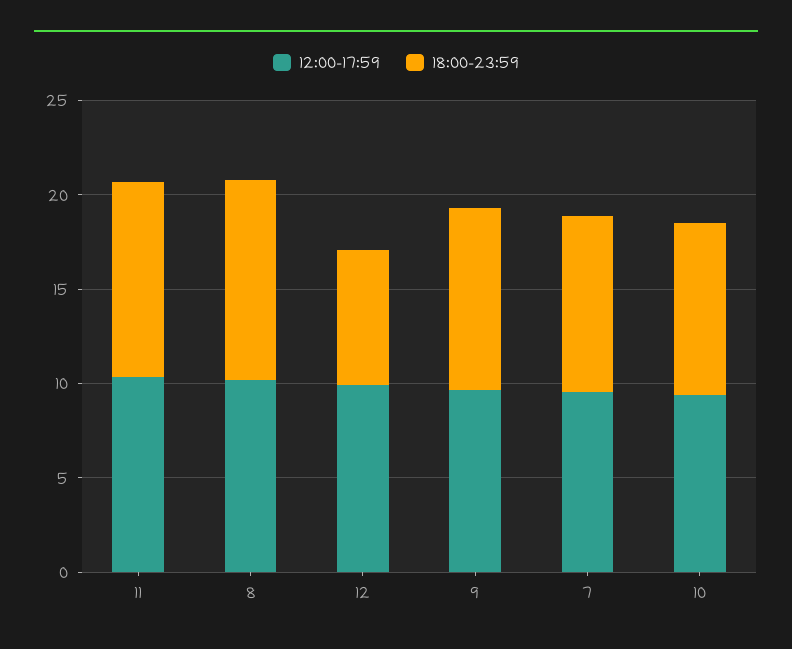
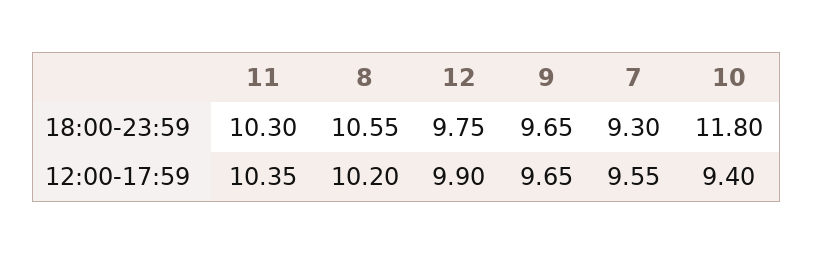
  {
    "12:00-17:59": {
      "11": 10.35,
      "8": 10.2,
      "12": 9.9,
      "9": 9.65,
      "7": 9.55,
      "10": 9.4
    },
    "18:00-23:59": {
      "11": 10.3,
      "8": 10.55,
-     "12": 7,
+     "12": 9.75,
      "9": 9.65,
      "7": 9.3,
-     "10": 9
+     "10": 11.8
    }
  }

